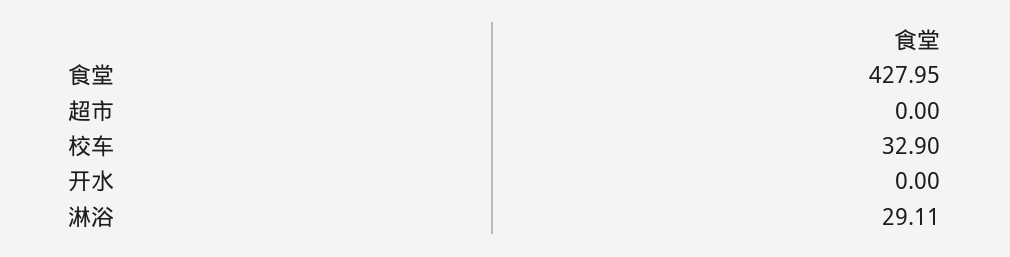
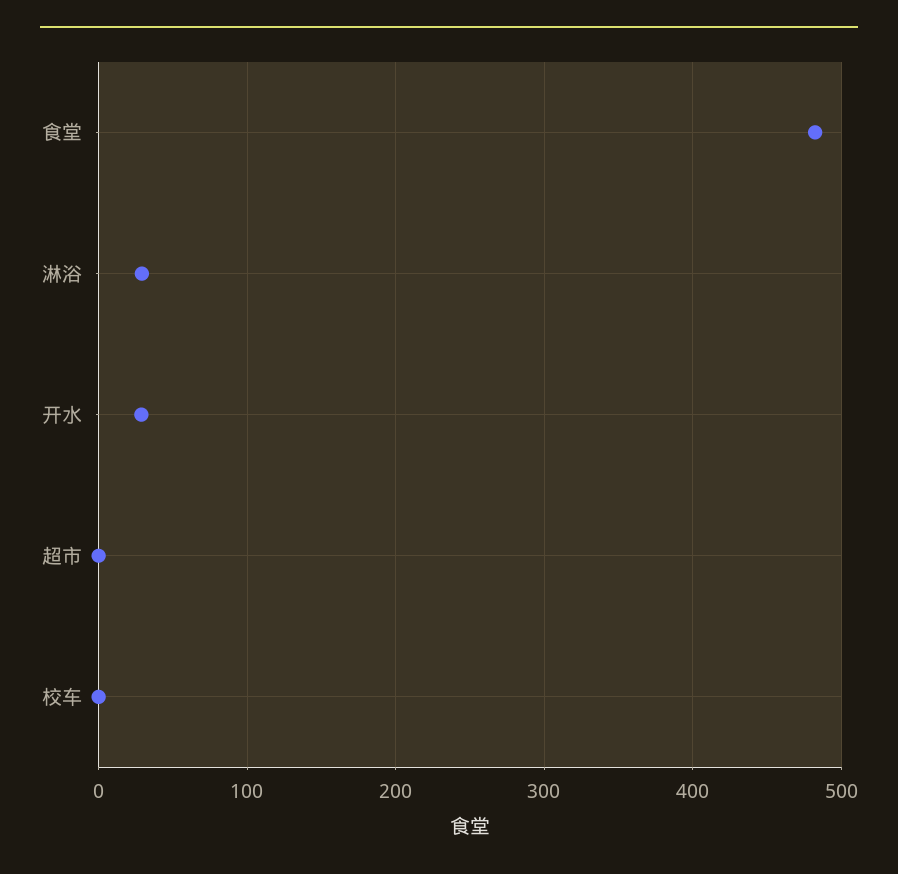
  {
-   "食堂": 427.95,
+   "食堂": 480,
    "超市": 0,
-   "校车": 32.9,
+   "校车": 0,
-   "开水": 0,
+   "开水": 30,
    "淋浴": 29.11
  }

